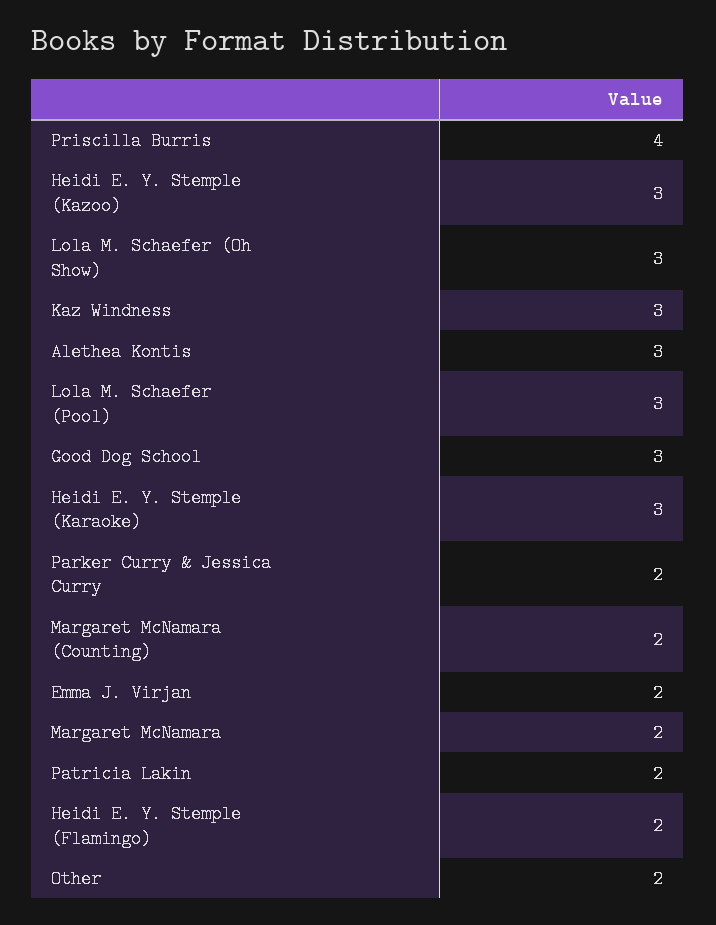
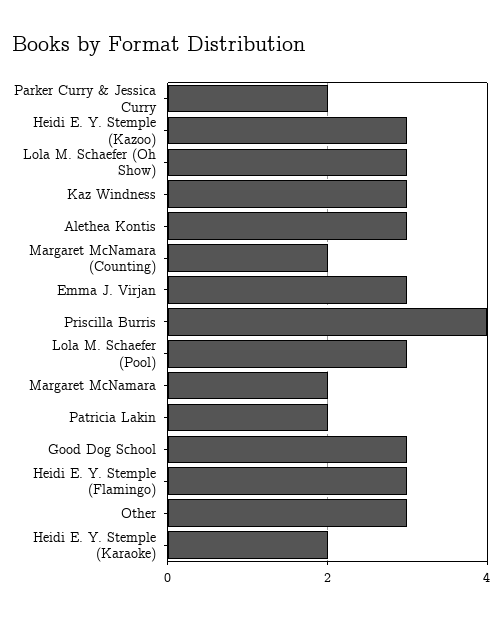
  {
    "Priscilla Burris": 4,
    "Heidi E. Y. Stemple (Kazoo)": 3,
    "Lola M. Schaefer (Oh Show)": 3,
    "Kaz Windness": 3,
    "Alethea Kontis": 3,
    "Lola M. Schaefer (Pool)": 3,
    "Good Dog School": 3,
-   "Heidi E. Y. Stemple (Karaoke)": 3,
+   "Heidi E. Y. Stemple (Karaoke)": 2,
    "Parker Curry & Jessica Curry": 2,
    "Margaret McNamara (Counting)": 2,
-   "Emma J. Virjan": 2,
+   "Emma J. Virjan": 3,
    "Margaret McNamara": 2,
    "Patricia Lakin": 2,
-   "Heidi E. Y. Stemple (Flamingo)": 2,
+   "Heidi E. Y. Stemple (Flamingo)": 3,
-   "Other": 2
+   "Other": 3
  }

